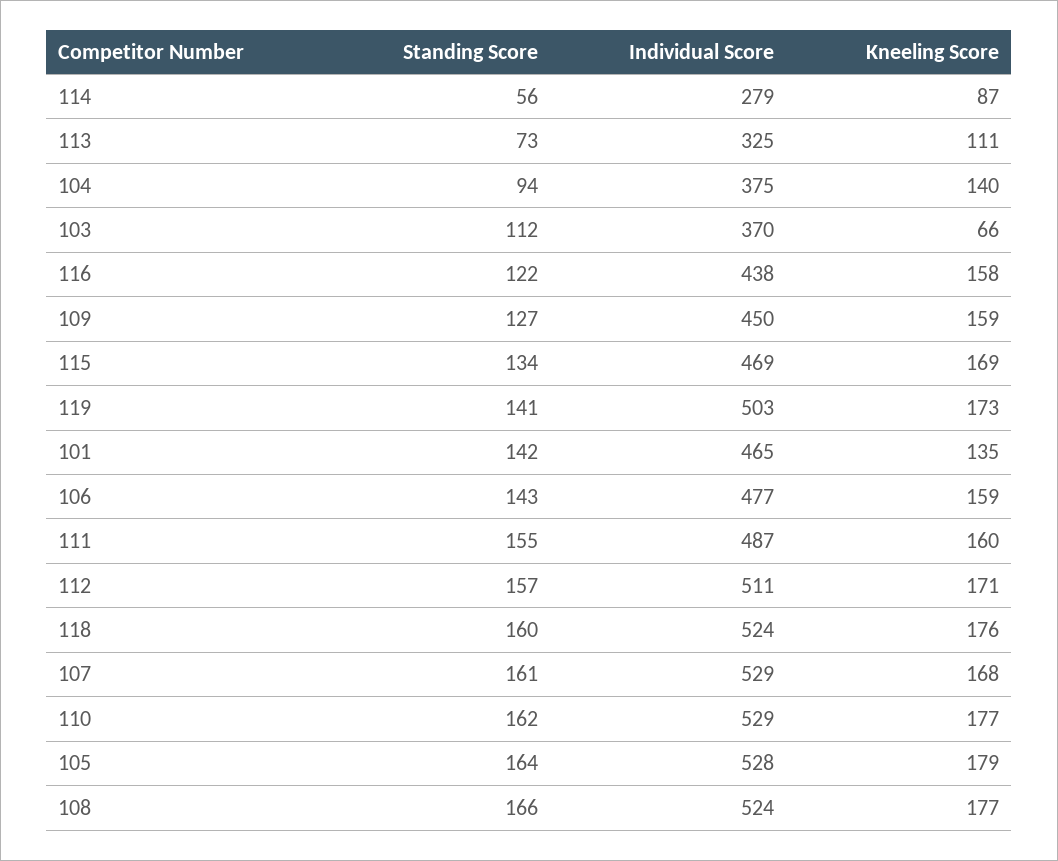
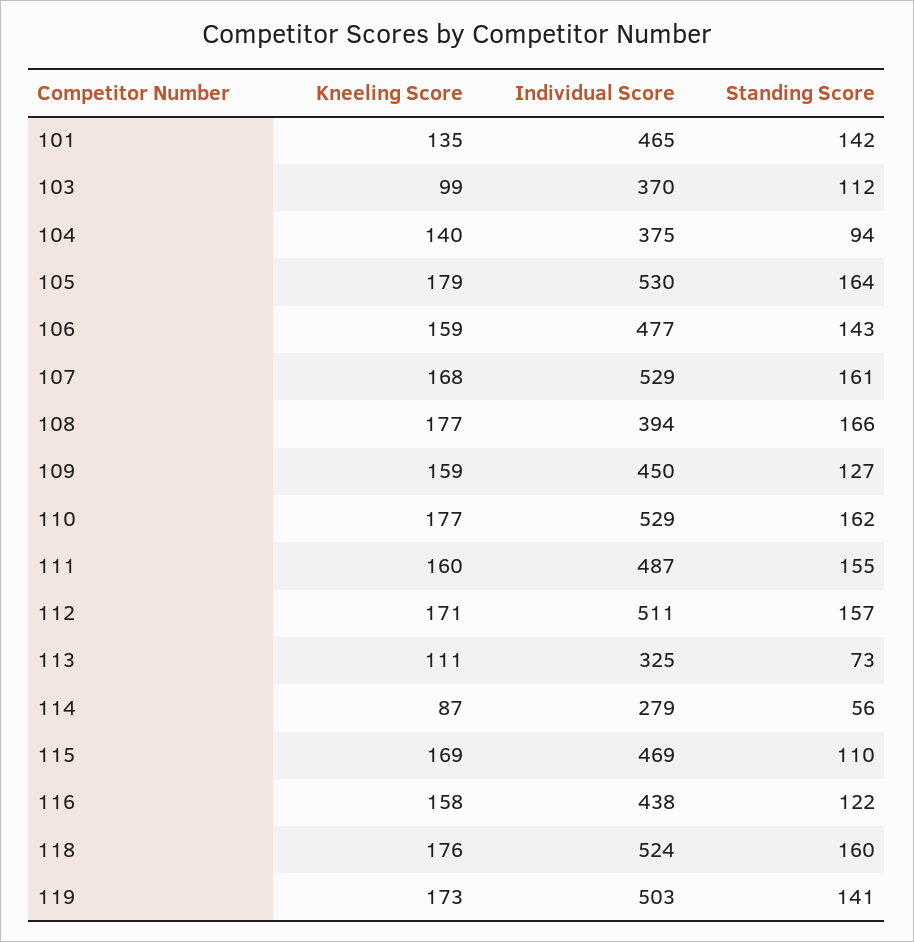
  {
    "Standing Score": {
      "114": 56,
      "113": 73,
      "104": 94,
      "103": 112,
      "116": 122,
      "109": 127,
-     "115": 134,
+     "115": 110,
      "119": 141,
      "101": 142,
      "106": 143,
      "111": 155,
      "112": 157,
      "118": 160,
      "107": 161,
      "110": 162,
      "105": 164,
      "108": 166
    },
    "Individual Score": {
      "114": 279,
      "113": 325,
      "104": 375,
      "103": 370,
      "116": 438,
      "109": 450,
      "115": 469,
      "119": 503,
      "101": 465,
      "106": 477,
      "111": 487,
      "112": 511,
      "118": 524,
      "107": 529,
      "110": 529,
-     "105": 528,
+     "105": 530,
-     "108": 524
+     "108": 394
    },
    "Kneeling Score": {
      "114": 87,
      "113": 111,
      "104": 140,
-     "103": 66,
+     "103": 99,
      "116": 158,
      "109": 159,
      "115": 169,
      "119": 173,
      "101": 135,
      "106": 159,
      "111": 160,
      "112": 171,
      "118": 176,
      "107": 168,
      "110": 177,
      "105": 179,
      "108": 177
    }
  }

